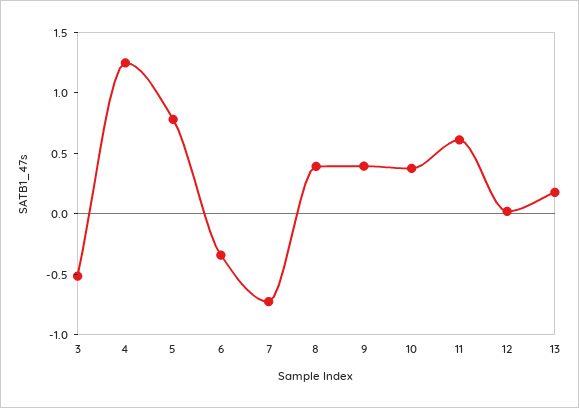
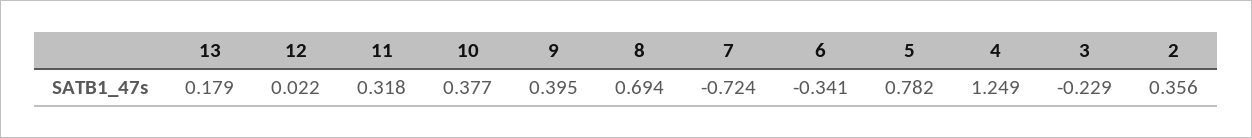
  {
-   "3": -0.5,
+   "3": -0.229,
    "4": 1.249,
    "5": 0.782,
    "6": -0.341,
    "7": -0.724,
-   "8": 0.4,
+   "8": 0.694,
    "9": 0.395,
    "10": 0.377,
-   "11": 0.6,
+   "11": 0.318,
    "12": 0.022,
-   "13": 0.179
+   "13": 0.179,
+   "2": 0.356
  }

